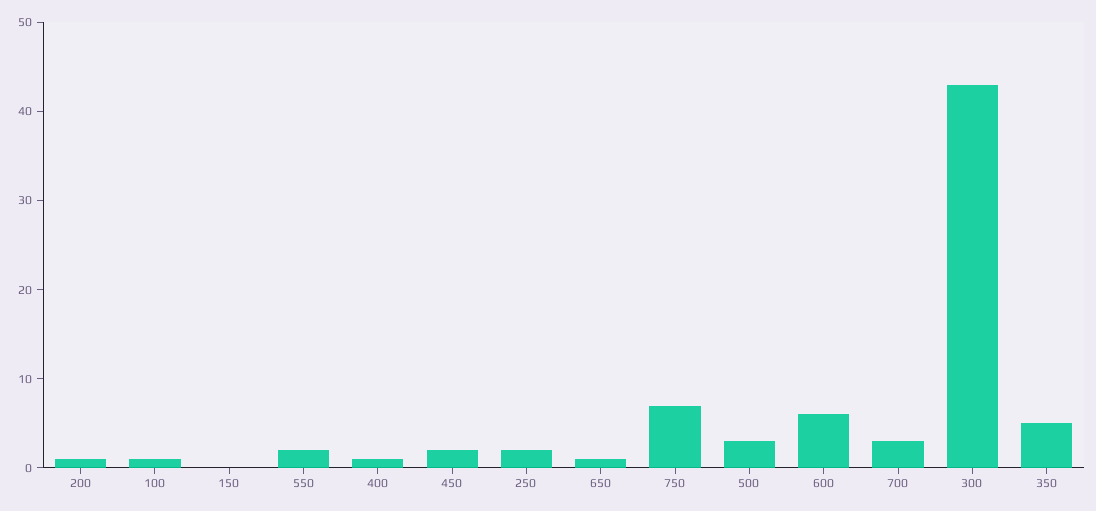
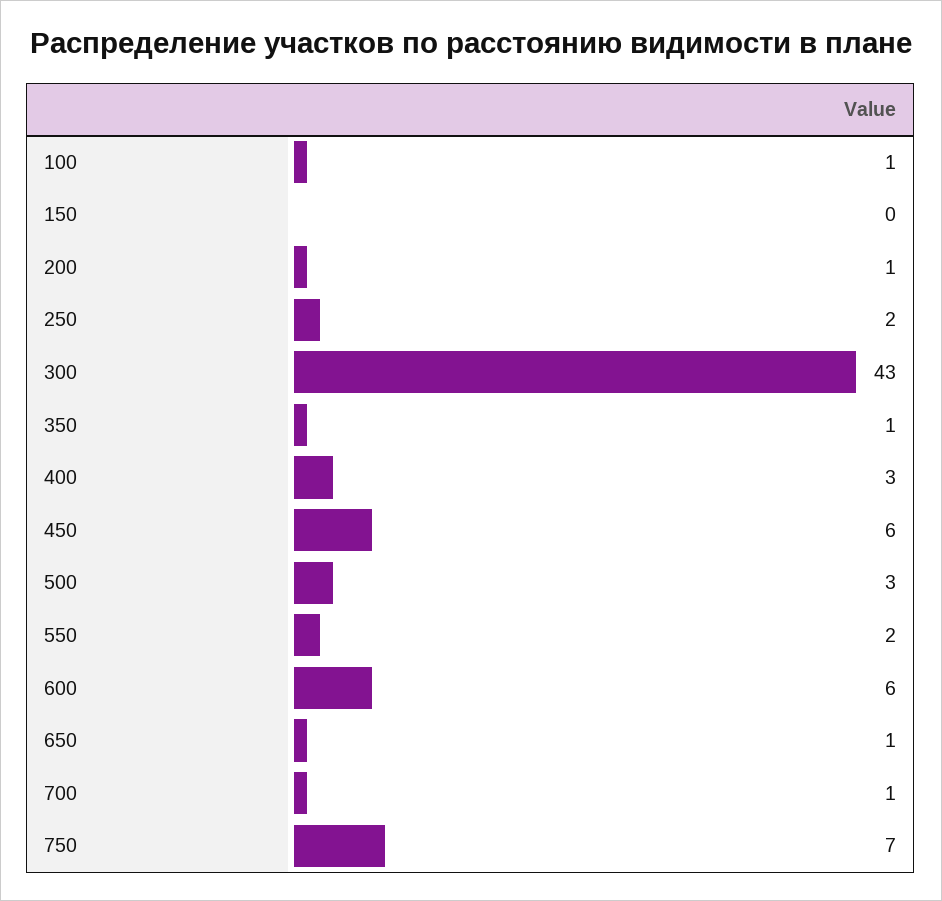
  {
    "200": 1,
    "100": 1,
    "150": 0,
    "550": 2,
-   "400": 1,
+   "400": 3,
-   "450": 2,
+   "450": 6,
    "250": 2,
    "650": 1,
    "750": 7,
    "500": 3,
    "600": 6,
-   "700": 3,
+   "700": 1,
    "300": 43,
-   "350": 5
+   "350": 1
  }

